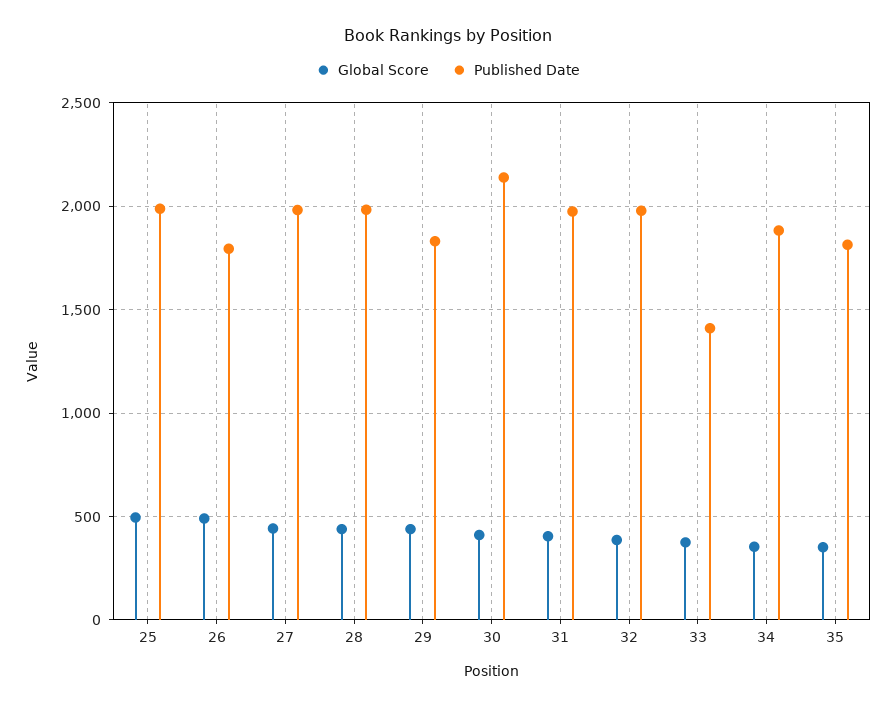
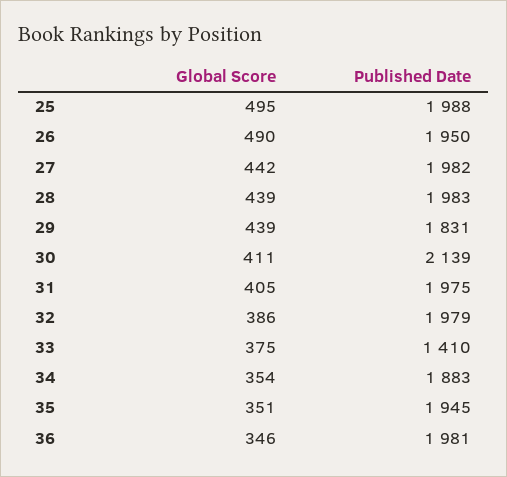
  {
    "Global Score": {
      "25": 495,
      "26": 490,
      "27": 442,
      "28": 439,
      "29": 439,
      "30": 411,
      "31": 405,
      "32": 386,
      "33": 375,
      "34": 354,
-     "35": 351
+     "35": 351,
+     "36": 346
    },
    "Published Date": {
      "25": 1988,
-     "26": 1800,
+     "26": 1950,
      "27": 1982,
      "28": 1983,
      "29": 1831,
      "30": 2139,
      "31": 1975,
      "32": 1979,
      "33": 1410,
      "34": 1883,
-     "35": 1800
+     "35": 1945,
+     "36": 1981
    }
  }

